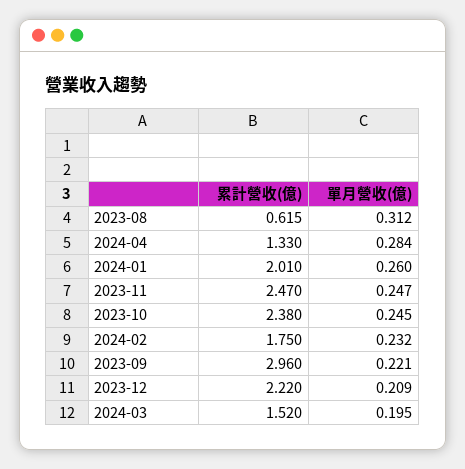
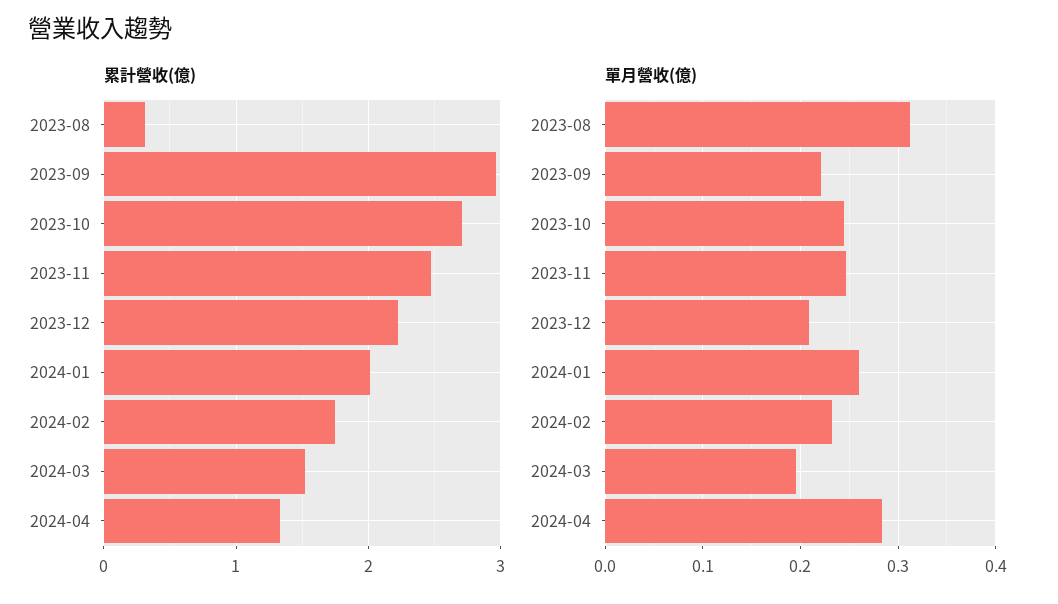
  {
    "累計營收(億)": {
-     "2023-08": 0.615,
+     "2023-08": 0.3,
      "2024-04": 1.33,
      "2024-01": 2.01,
      "2023-11": 2.47,
-     "2023-10": 2.38,
+     "2023-10": 2.7,
      "2024-02": 1.75,
      "2023-09": 2.96,
      "2023-12": 2.22,
      "2024-03": 1.52
    },
    "單月營收(億)": {
      "2023-08": 0.312,
      "2024-04": 0.284,
      "2024-01": 0.26,
      "2023-11": 0.247,
      "2023-10": 0.245,
      "2024-02": 0.232,
      "2023-09": 0.221,
      "2023-12": 0.209,
      "2024-03": 0.195
    }
  }

